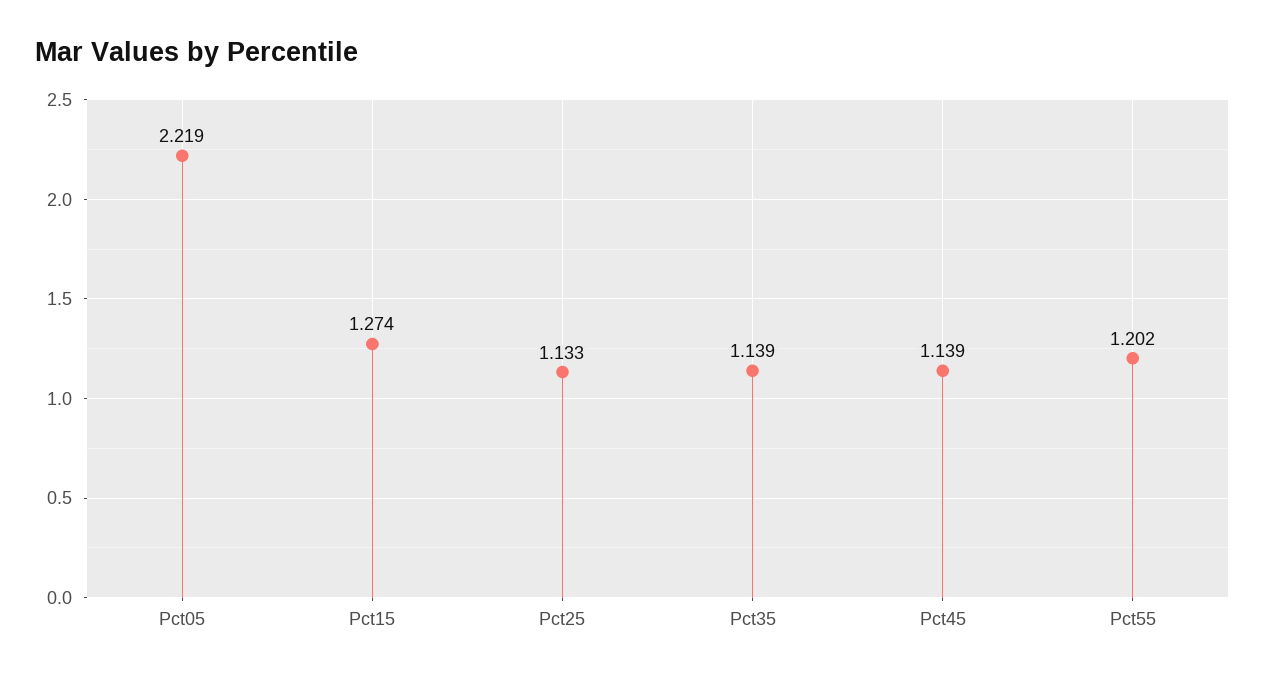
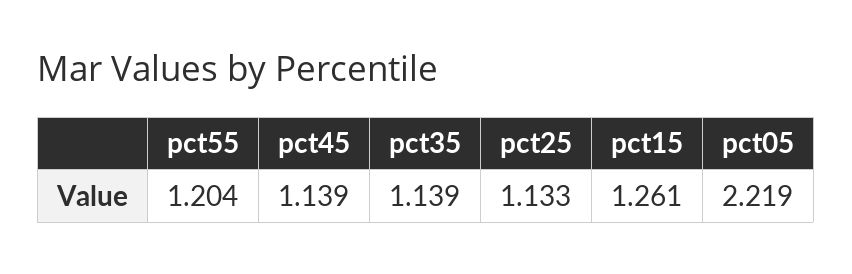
  {
    "Pct05": 2.219,
-   "Pct15": 1.274,
+   "Pct15": 1.261,
    "Pct25": 1.133,
    "Pct35": 1.139,
    "Pct45": 1.139,
-   "Pct55": 1.202
+   "Pct55": 1.204
  }

